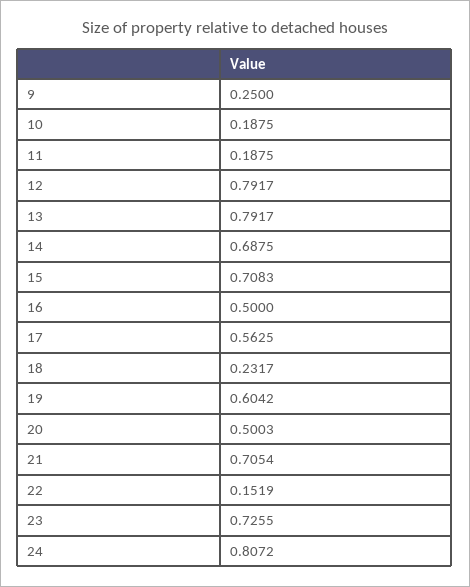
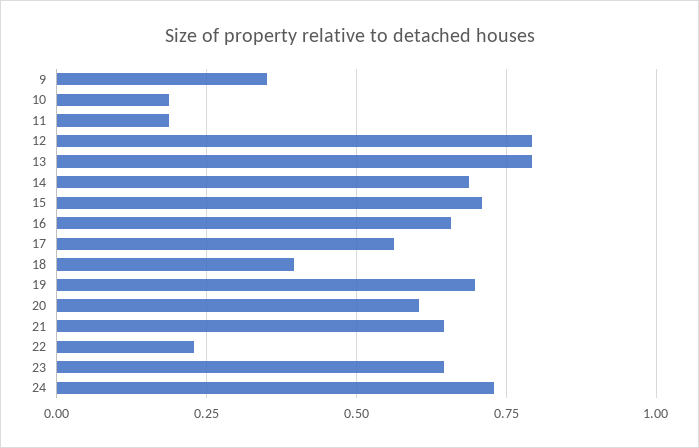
  {
-   "9": 0.25,
+   "9": 0.35,
    "10": 0.1875,
    "11": 0.1875,
    "12": 0.7917,
    "13": 0.7917,
    "14": 0.6875,
    "15": 0.7083,
-   "16": 0.5,
+   "16": 0.65,
    "17": 0.5625,
-   "18": 0.2317,
+   "18": 0.4,
-   "19": 0.6042,
+   "19": 0.7,
-   "20": 0.5003,
+   "20": 0.6,
-   "21": 0.7054,
+   "21": 0.65,
-   "22": 0.1519,
+   "22": 0.225,
-   "23": 0.7255,
+   "23": 0.65,
-   "24": 0.8072
+   "24": 0.725
  }

